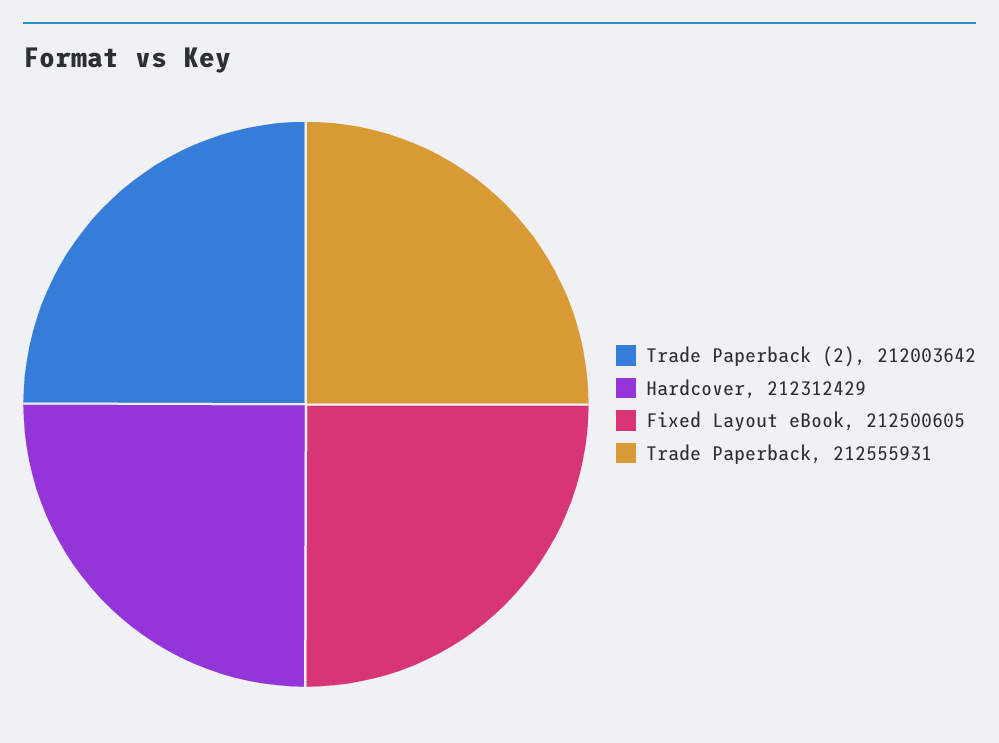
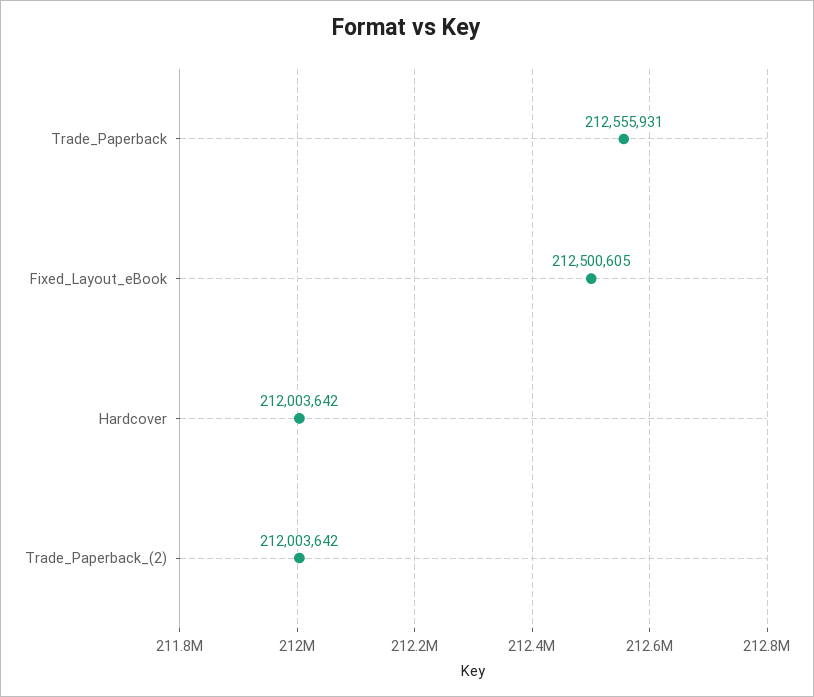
  {
    "Trade Paperback (2)": 212003642,
-   "Hardcover": 212312429,
+   "Hardcover": 212003642,
    "Fixed Layout eBook": 212500605,
    "Trade Paperback": 212555931
  }

